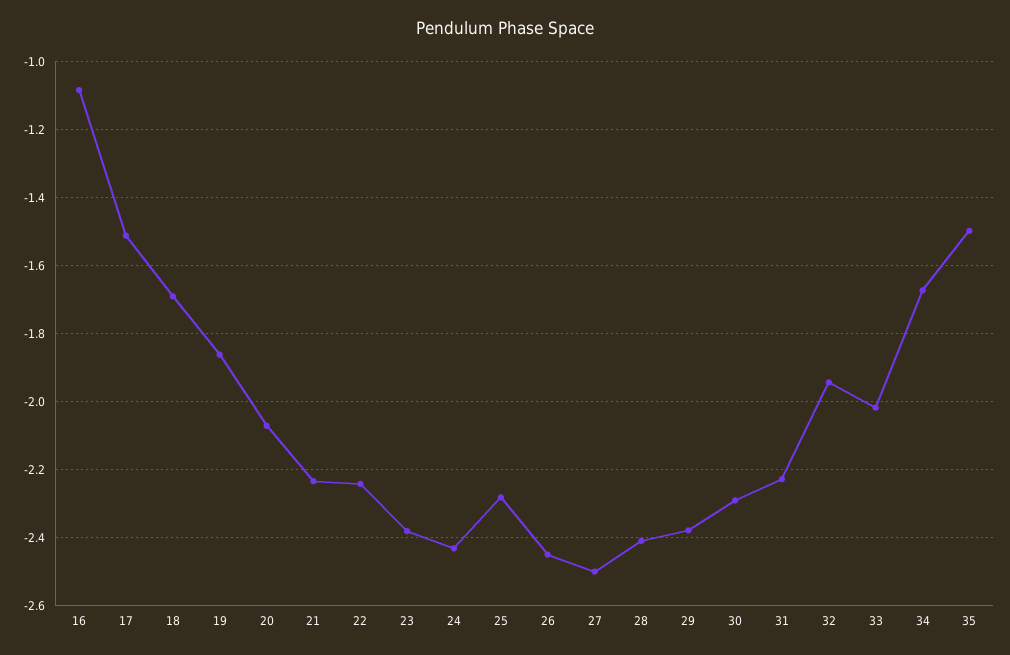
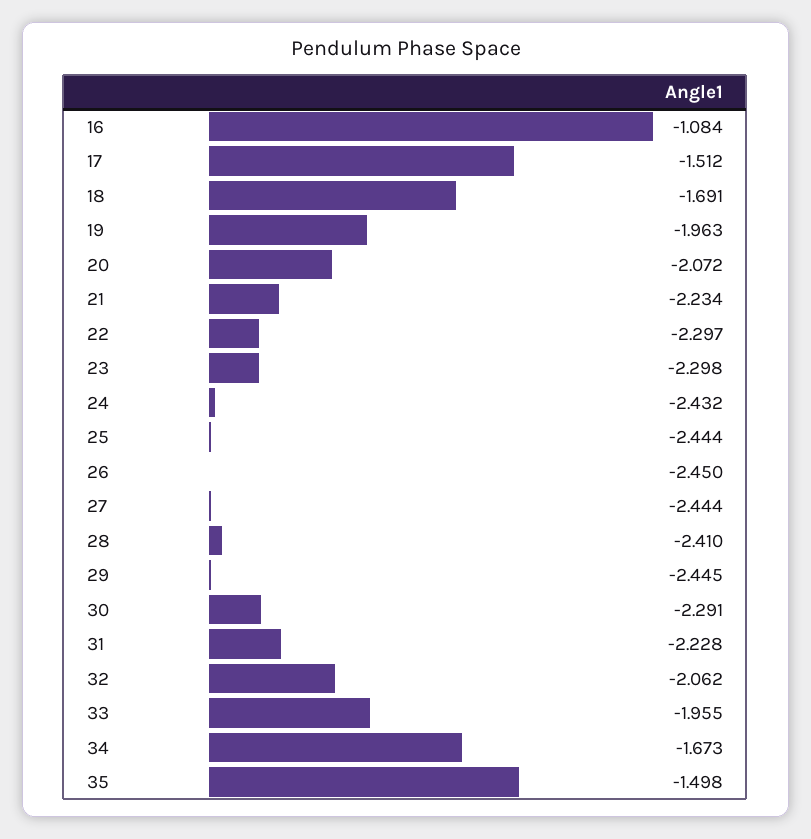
  {
    "16": -1.084,
    "17": -1.512,
    "18": -1.691,
-   "19": -1.86,
+   "19": -1.963,
    "20": -2.072,
    "21": -2.234,
-   "22": -2.24,
+   "22": -2.297,
-   "23": -2.38,
+   "23": -2.298,
    "24": -2.432,
-   "25": -2.28,
+   "25": -2.444,
    "26": -2.45,
-   "27": -2.5,
+   "27": -2.444,
    "28": -2.41,
-   "29": -2.38,
+   "29": -2.445,
    "30": -2.291,
    "31": -2.228,
-   "32": -1.94,
+   "32": -2.062,
-   "33": -2.02,
+   "33": -1.955,
    "34": -1.673,
    "35": -1.498
  }

